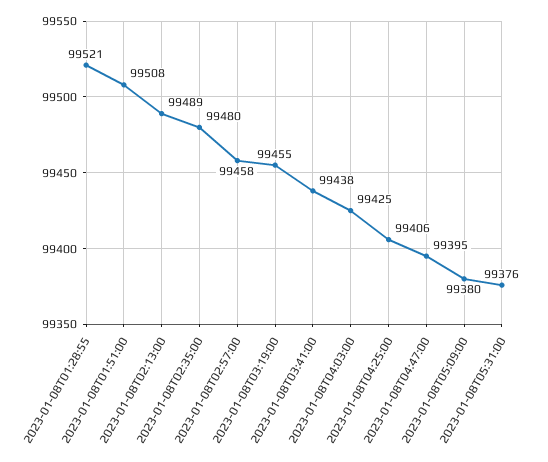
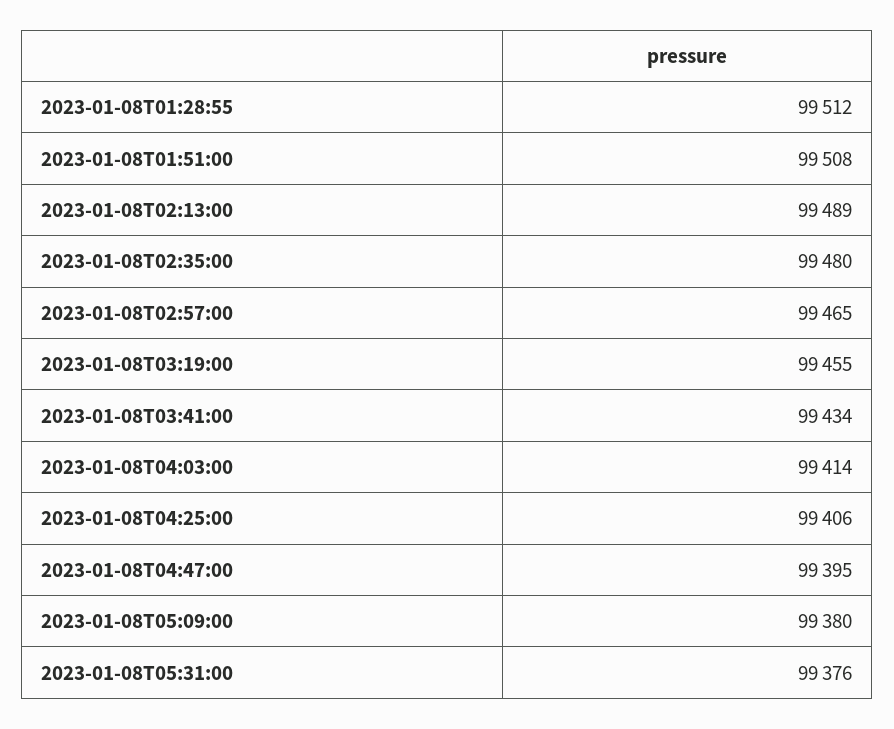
  {
-   "2023-01-08T01:28:55": 99521,
+   "2023-01-08T01:28:55": 99512,
    "2023-01-08T01:51:00": 99508,
    "2023-01-08T02:13:00": 99489,
    "2023-01-08T02:35:00": 99480,
-   "2023-01-08T02:57:00": 99458,
+   "2023-01-08T02:57:00": 99465,
    "2023-01-08T03:19:00": 99455,
-   "2023-01-08T03:41:00": 99438,
+   "2023-01-08T03:41:00": 99434,
-   "2023-01-08T04:03:00": 99425,
+   "2023-01-08T04:03:00": 99414,
    "2023-01-08T04:25:00": 99406,
    "2023-01-08T04:47:00": 99395,
    "2023-01-08T05:09:00": 99380,
    "2023-01-08T05:31:00": 99376
  }

